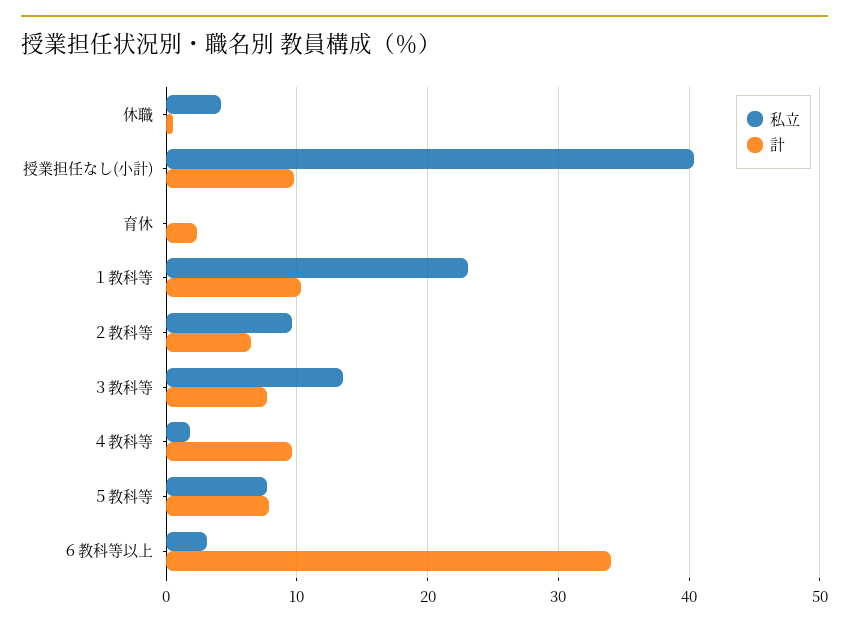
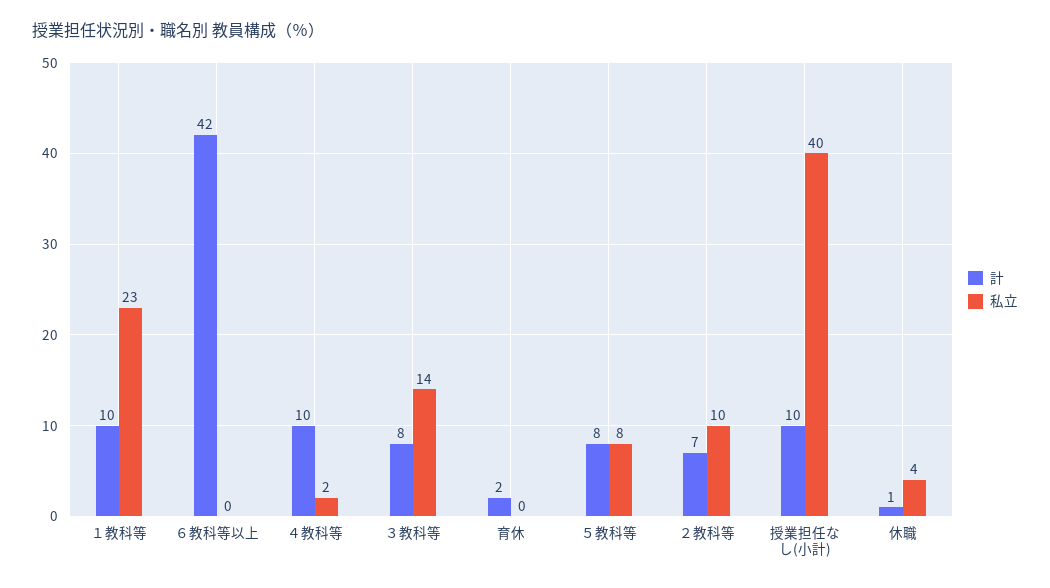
  {
    "私立": {
      "休職": 4,
      "授業担任なし(小計)": 40,
      "育休": 0,
      "１教科等": 23,
      "２教科等": 10,
      "３教科等": 14,
      "４教科等": 2,
      "５教科等": 8,
-     "６教科等以上": 3
+     "６教科等以上": 0
    },
    "計": {
      "休職": 1,
      "授業担任なし(小計)": 10,
      "育休": 2,
      "１教科等": 10,
      "２教科等": 7,
      "３教科等": 8,
      "４教科等": 10,
      "５教科等": 8,
-     "６教科等以上": 34
+     "６教科等以上": 42
    }
  }

